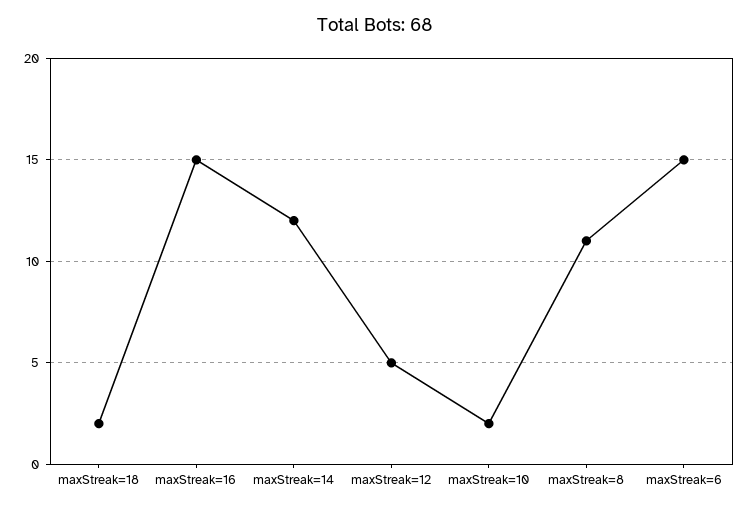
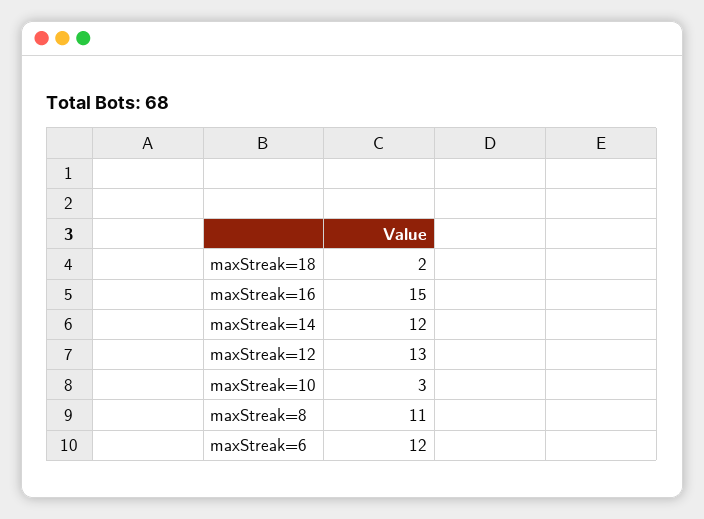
  {
    "maxStreak=18": 2,
    "maxStreak=16": 15,
    "maxStreak=14": 12,
-   "maxStreak=12": 5,
+   "maxStreak=12": 13,
-   "maxStreak=10": 2,
+   "maxStreak=10": 3,
    "maxStreak=8": 11,
-   "maxStreak=6": 15
+   "maxStreak=6": 12
  }

